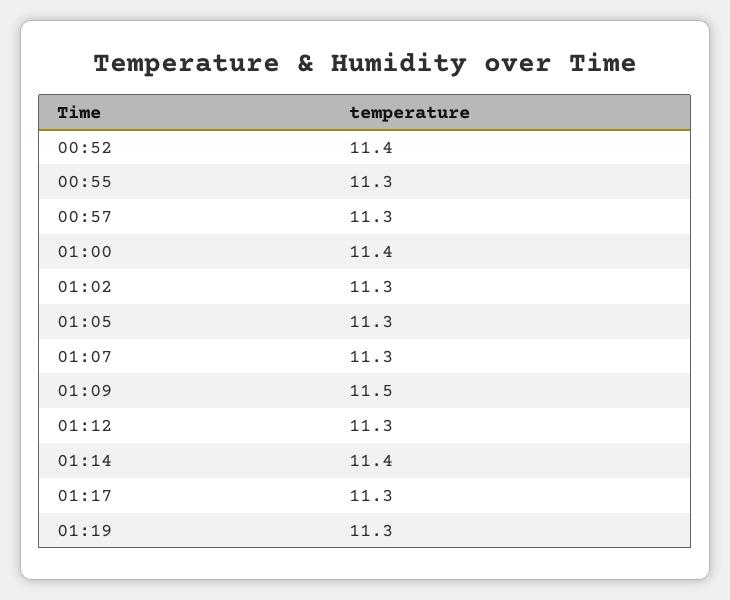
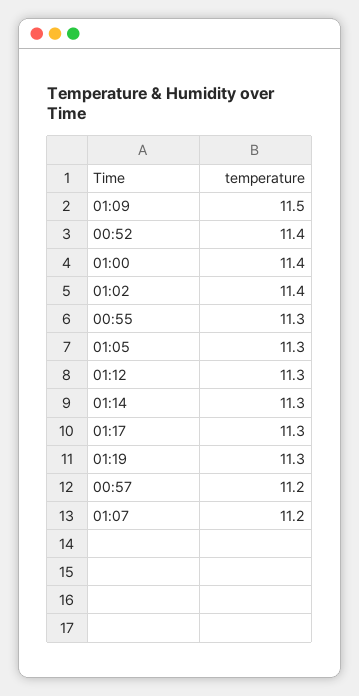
  {
    "00:52": 11.4,
    "00:55": 11.3,
-   "00:57": 11.3,
+   "00:57": 11.2,
    "01:00": 11.4,
-   "01:02": 11.3,
+   "01:02": 11.4,
    "01:05": 11.3,
-   "01:07": 11.3,
+   "01:07": 11.2,
    "01:09": 11.5,
    "01:12": 11.3,
-   "01:14": 11.4,
+   "01:14": 11.3,
    "01:17": 11.3,
    "01:19": 11.3
  }

